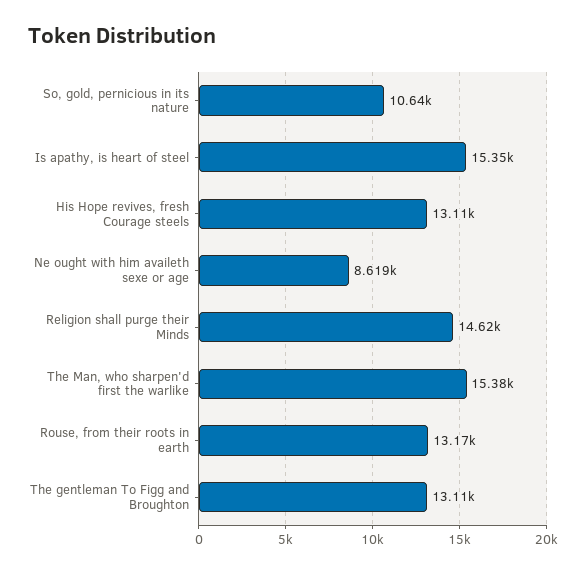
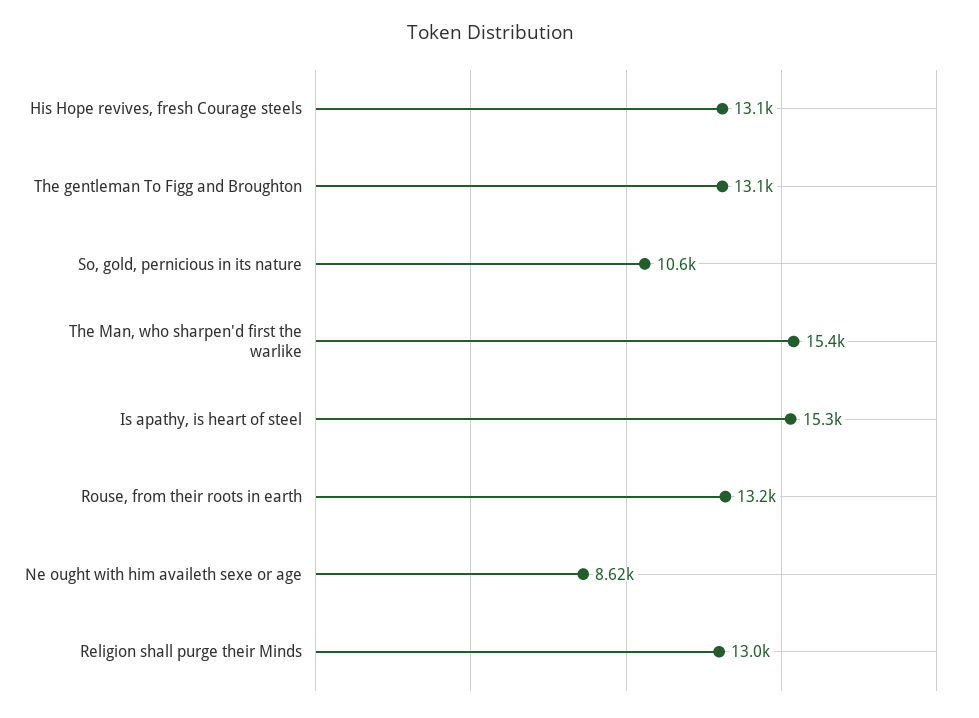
  {
    "So, gold, pernicious in its nature": 10640,
    "Is apathy, is heart of steel": 15350,
    "His Hope revives, fresh Courage steels": 13110,
    "Ne ought with him availeth sexe or age": 8619,
-   "Religion shall purge their Minds": 14620,
+   "Religion shall purge their Minds": 13000,
    "The Man, who sharpen'd first the warlike": 15380,
    "Rouse, from their roots in earth": 13170,
    "The gentleman To Figg and Broughton": 13110
  }

